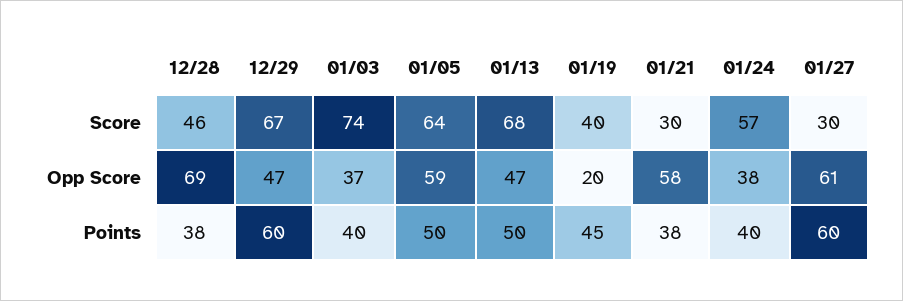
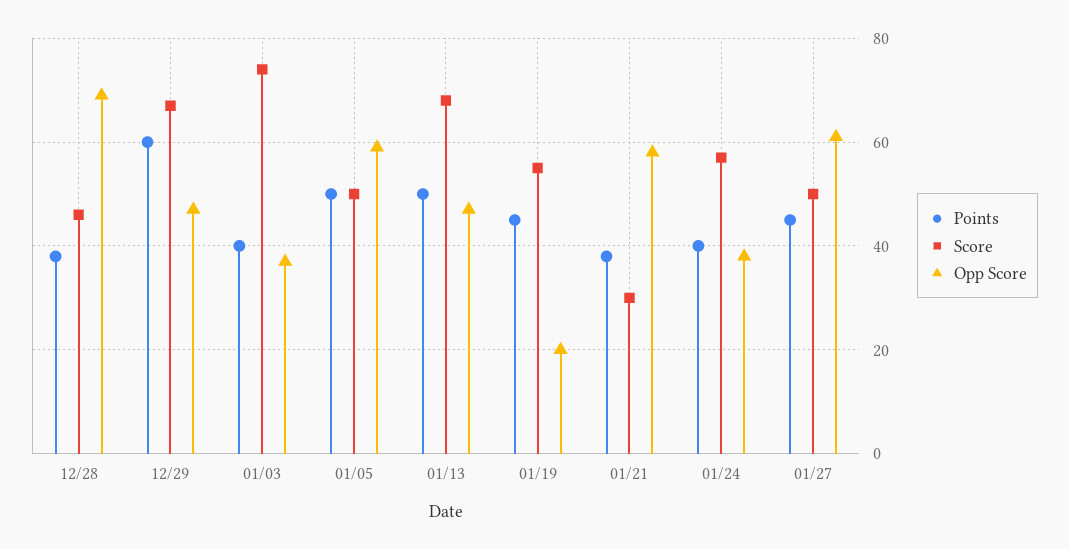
  {
    "Score": {
      "12/28": 46,
      "12/29": 67,
      "01/03": 74,
-     "01/05": 64,
+     "01/05": 50,
      "01/13": 68,
-     "01/19": 40,
+     "01/19": 55,
      "01/21": 30,
      "01/24": 57,
-     "01/27": 30
+     "01/27": 50
    },
    "Opp Score": {
      "12/28": 69,
      "12/29": 47,
      "01/03": 37,
      "01/05": 59,
      "01/13": 47,
      "01/19": 20,
      "01/21": 58,
      "01/24": 38,
      "01/27": 61
    },
    "Points": {
      "12/28": 38,
      "12/29": 60,
      "01/03": 40,
      "01/05": 50,
      "01/13": 50,
      "01/19": 45,
      "01/21": 38,
      "01/24": 40,
-     "01/27": 60
+     "01/27": 45
    }
  }

